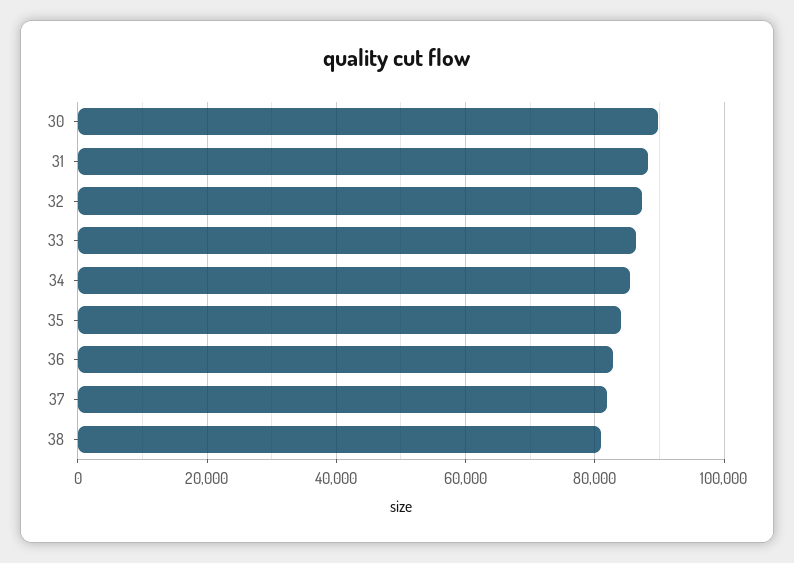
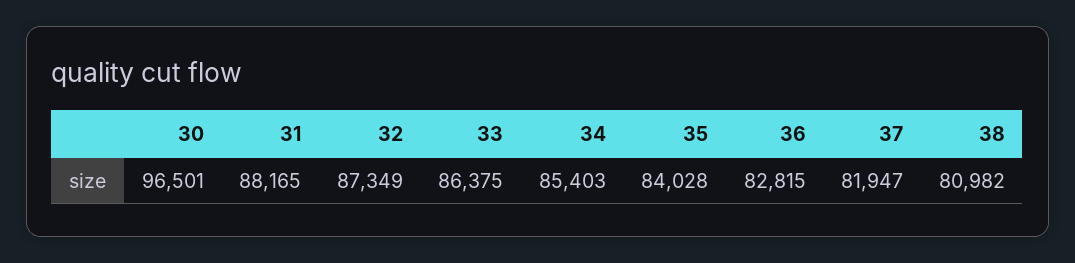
  {
-   "30": 90000,
+   "30": 96501,
    "31": 88165,
    "32": 87349,
    "33": 86375,
    "34": 85403,
    "35": 84028,
    "36": 82815,
    "37": 81947,
    "38": 80982
  }

